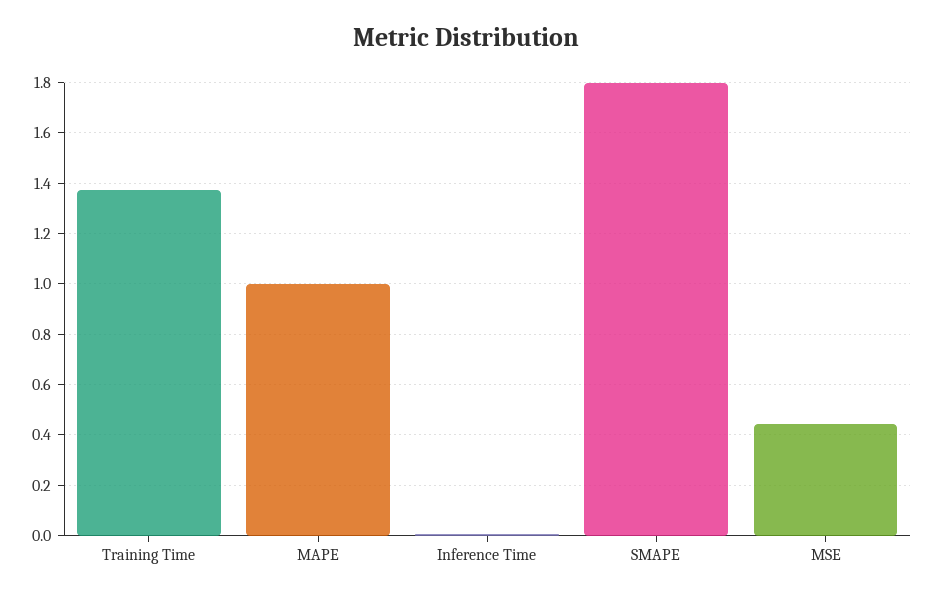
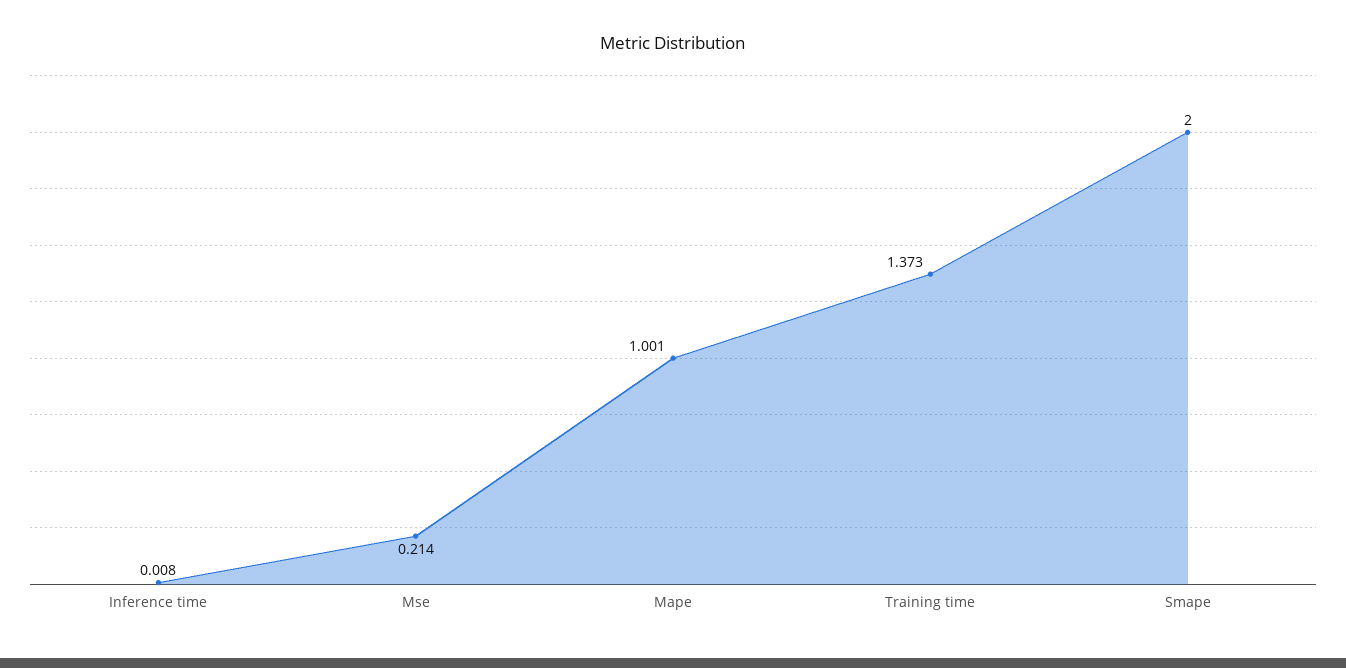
  {
    "Training Time": 1.373,
    "MAPE": 1.001,
    "Inference Time": 0.008,
-   "SMAPE": 1.8,
+   "SMAPE": 2,
-   "MSE": 0.45
+   "MSE": 0.214
  }

